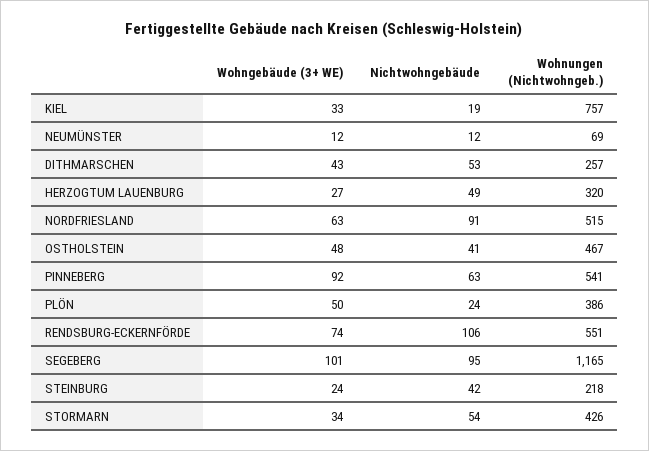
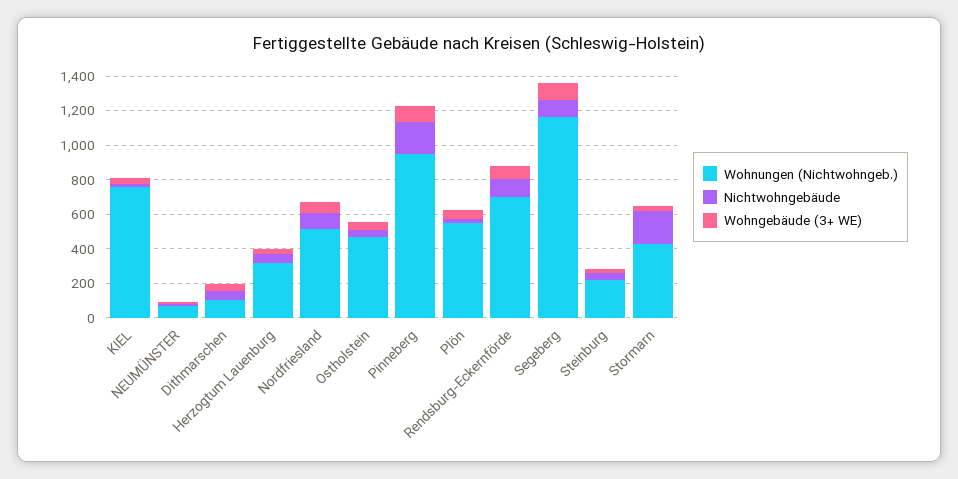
  {
    "Wohngebäude (3+ WE)": {
      "KIEL": 33,
      "NEUMÜNSTER": 12,
      "DITHMARSCHEN": 43,
      "HERZOGTUM LAUENBURG": 27,
      "NORDFRIESLAND": 63,
      "OSTHOLSTEIN": 48,
      "PINNEBERG": 92,
      "PLÖN": 50,
      "RENDSBURG-ECKERNFÖRDE": 74,
      "SEGEBERG": 101,
      "STEINBURG": 24,
      "STORMARN": 34
    },
    "Nichtwohngebäude": {
      "KIEL": 19,
      "NEUMÜNSTER": 12,
      "DITHMARSCHEN": 53,
      "HERZOGTUM LAUENBURG": 49,
      "NORDFRIESLAND": 91,
      "OSTHOLSTEIN": 41,
-     "PINNEBERG": 63,
+     "PINNEBERG": 200,
      "PLÖN": 24,
      "RENDSBURG-ECKERNFÖRDE": 106,
      "SEGEBERG": 95,
      "STEINBURG": 42,
-     "STORMARN": 54
+     "STORMARN": 200
    },
    "Wohnungen (Nichtwohngeb.)": {
      "KIEL": 757,
      "NEUMÜNSTER": 69,
-     "DITHMARSCHEN": 257,
+     "DITHMARSCHEN": 100,
      "HERZOGTUM LAUENBURG": 320,
      "NORDFRIESLAND": 515,
      "OSTHOLSTEIN": 467,
-     "PINNEBERG": 541,
+     "PINNEBERG": 950,
-     "PLÖN": 386,
+     "PLÖN": 550,
-     "RENDSBURG-ECKERNFÖRDE": 551,
+     "RENDSBURG-ECKERNFÖRDE": 700,
      "SEGEBERG": 1165,
      "STEINBURG": 218,
      "STORMARN": 426
    }
  }

